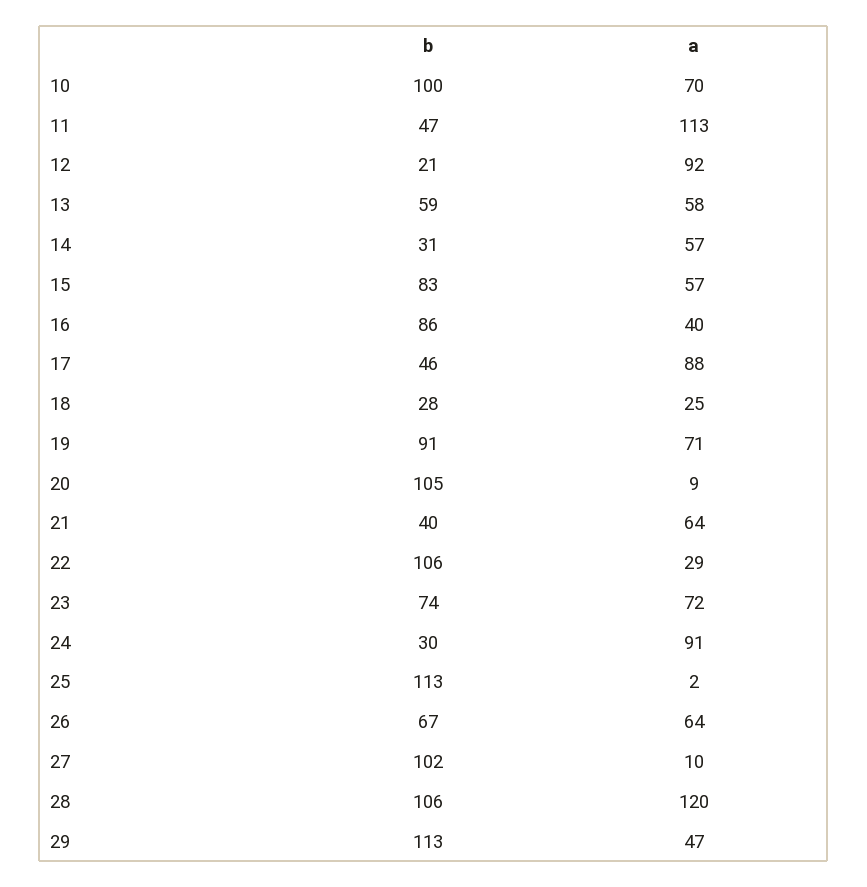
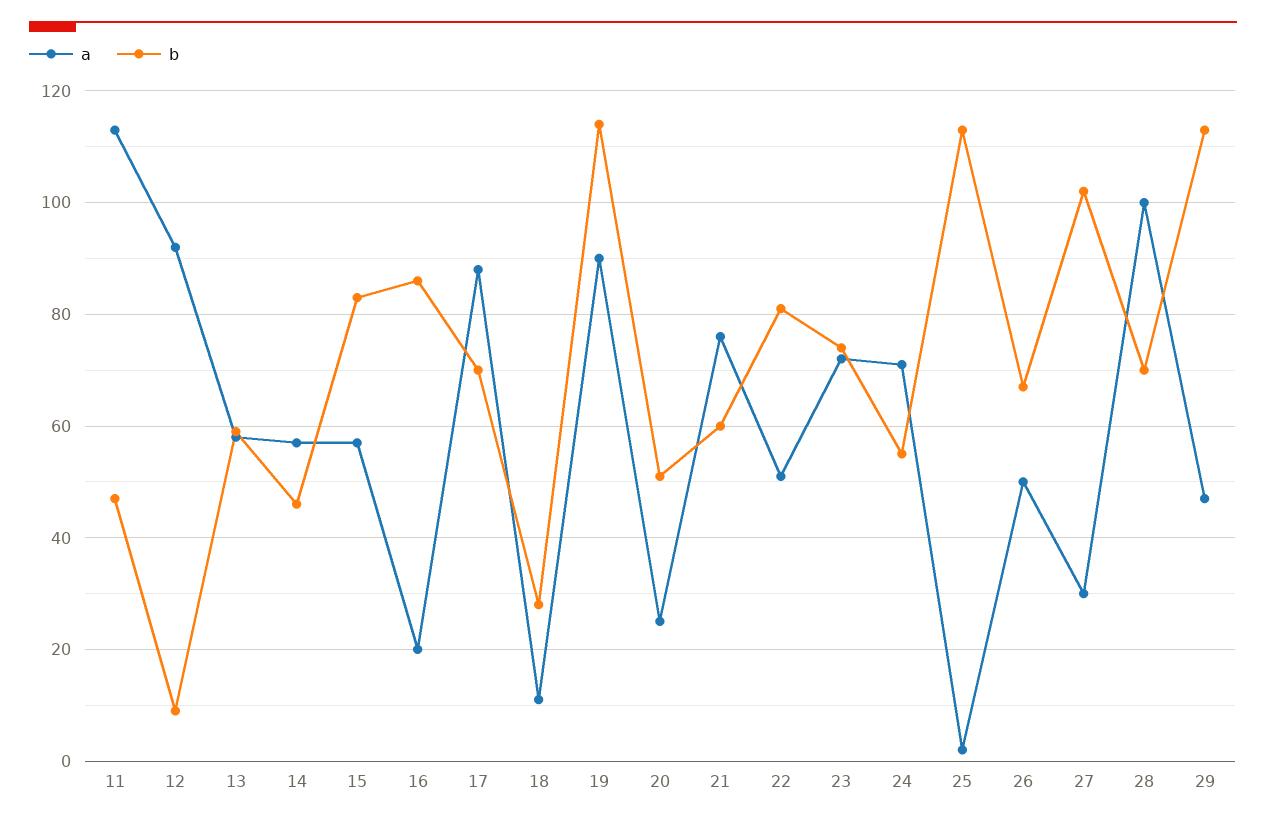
  {
    "b": {
-     "10": 100,
      "11": 47,
-     "12": 21,
+     "12": 10,
      "13": 59,
-     "14": 31,
+     "14": 45,
      "15": 83,
      "16": 86,
-     "17": 46,
+     "17": 70,
      "18": 28,
-     "19": 91,
+     "19": 115,
-     "20": 105,
+     "20": 50,
-     "21": 40,
+     "21": 60,
-     "22": 106,
+     "22": 80,
      "23": 74,
-     "24": 30,
+     "24": 55,
      "25": 113,
      "26": 67,
      "27": 102,
-     "28": 106,
+     "28": 70,
      "29": 113
    },
    "a": {
-     "10": 70,
      "11": 113,
      "12": 92,
      "13": 58,
      "14": 57,
      "15": 57,
-     "16": 40,
+     "16": 20,
      "17": 88,
-     "18": 25,
+     "18": 10,
-     "19": 71,
+     "19": 90,
-     "20": 9,
+     "20": 25,
-     "21": 64,
+     "21": 75,
-     "22": 29,
+     "22": 50,
      "23": 72,
-     "24": 91,
+     "24": 70,
      "25": 2,
-     "26": 64,
+     "26": 50,
-     "27": 10,
+     "27": 30,
-     "28": 120,
+     "28": 100,
      "29": 47
    }
  }

